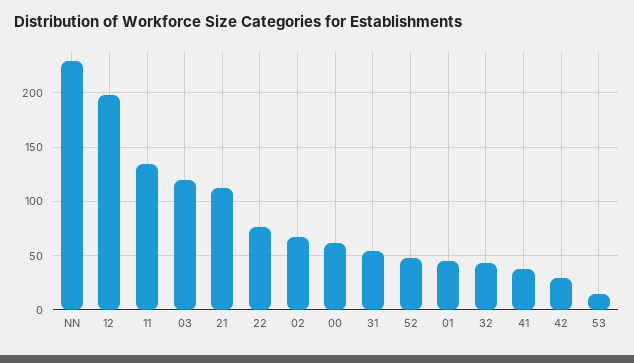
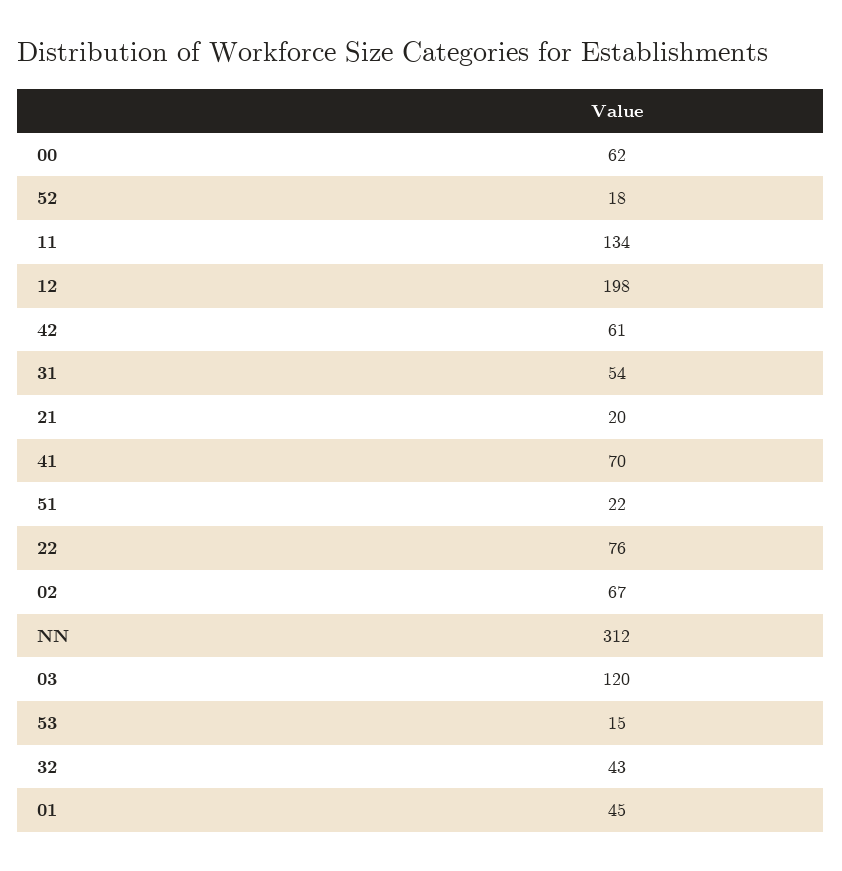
  {
-   "NN": 230,
+   "NN": 312,
    "12": 198,
    "11": 134,
    "03": 120,
-   "21": 110,
+   "21": 20,
    "22": 76,
    "02": 67,
    "00": 62,
    "31": 54,
-   "52": 50,
+   "52": 18,
    "01": 45,
    "32": 43,
-   "41": 40,
+   "41": 70,
-   "42": 30,
+   "42": 61,
-   "53": 15
+   "53": 15,
+   "51": 22
  }

